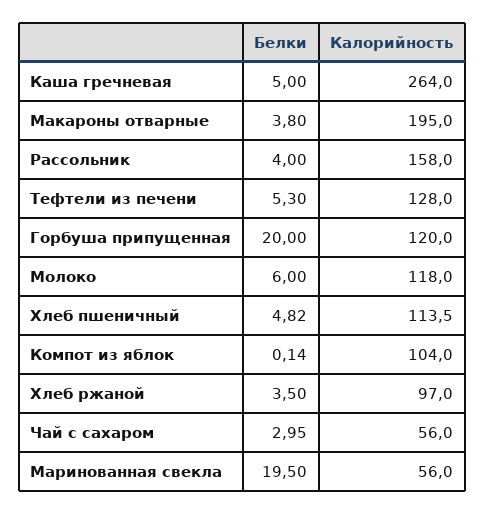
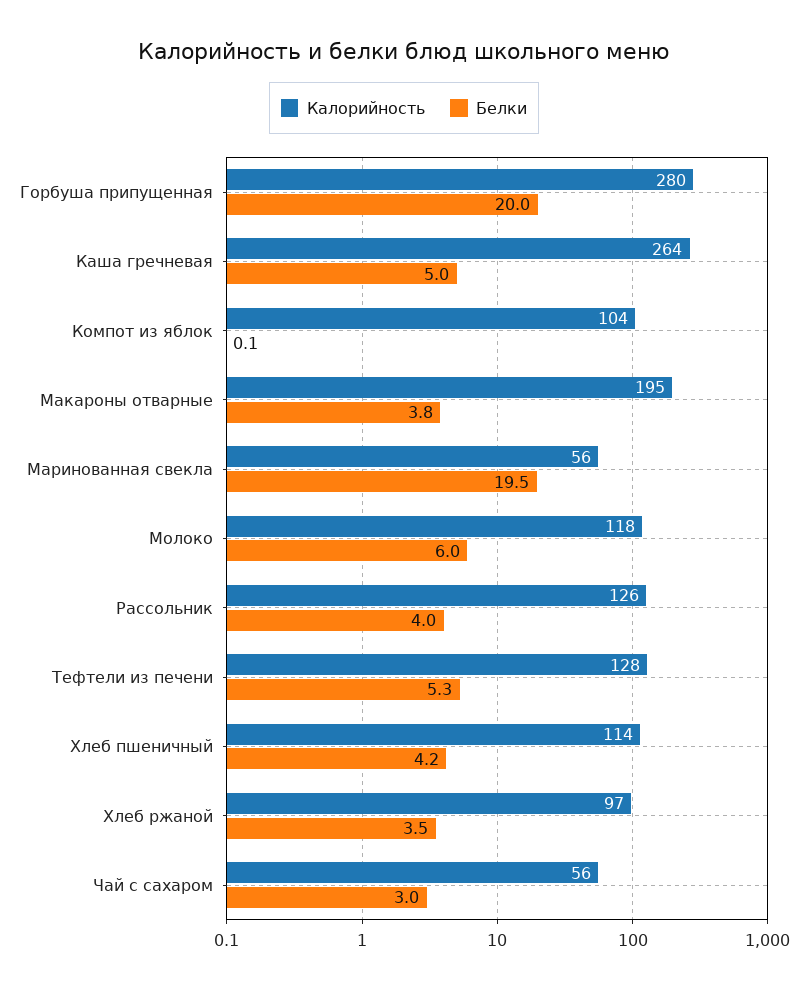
  {
    "Белки": {
      "Каша гречневая": 5,
      "Макароны отварные": 3.8,
      "Рассольник": 4,
      "Тефтели из печени": 5.3,
      "Горбуша припущенная": 20,
      "Молоко": 6,
-     "Хлеб пшеничный": 4.82,
+     "Хлеб пшеничный": 4.2,
      "Компот из яблок": 0.14,
      "Хлеб ржаной": 3.5,
      "Чай с сахаром": 2.95,
      "Маринованная свекла": 19.5
    },
    "Калорийность": {
      "Каша гречневая": 264,
      "Макароны отварные": 195,
-     "Рассольник": 158,
+     "Рассольник": 126,
      "Тефтели из печени": 128,
-     "Горбуша припущенная": 120,
+     "Горбуша припущенная": 280,
      "Молоко": 118,
      "Хлеб пшеничный": 113.5,
      "Компот из яблок": 104,
      "Хлеб ржаной": 97,
      "Чай с сахаром": 56,
      "Маринованная свекла": 56
    }
  }

